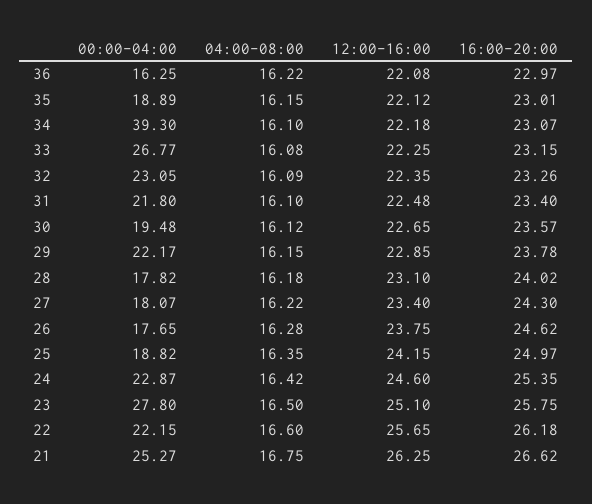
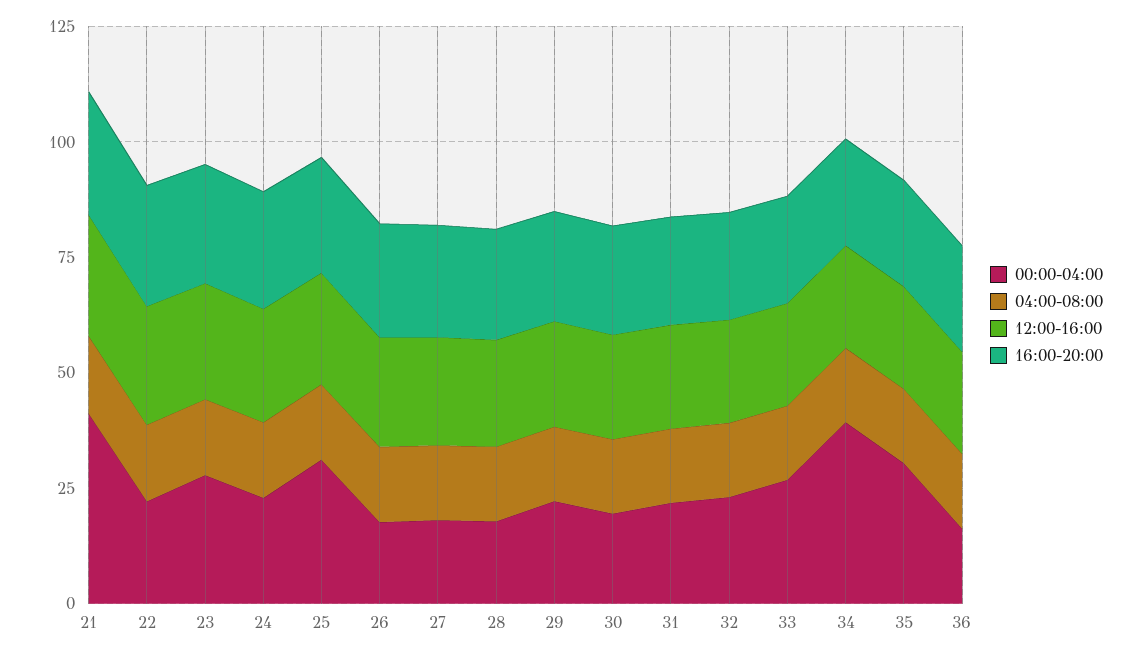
  {
    "00:00-04:00": {
      "36": 16.25,
-     "35": 18.89,
+     "35": 30,
      "34": 39.3,
      "33": 26.77,
      "32": 23.05,
      "31": 21.8,
      "30": 19.48,
      "29": 22.17,
      "28": 17.82,
      "27": 18.07,
      "26": 17.65,
-     "25": 18.82,
+     "25": 30,
      "24": 22.87,
      "23": 27.8,
      "22": 22.15,
-     "21": 25.27
+     "21": 40
    },
    "04:00-08:00": {
      "36": 16.22,
      "35": 16.15,
      "34": 16.1,
      "33": 16.08,
      "32": 16.09,
      "31": 16.1,
      "30": 16.12,
      "29": 16.15,
      "28": 16.18,
      "27": 16.22,
      "26": 16.28,
      "25": 16.35,
      "24": 16.42,
      "23": 16.5,
      "22": 16.6,
      "21": 16.75
    },
    "12:00-16:00": {
      "36": 22.08,
      "35": 22.12,
      "34": 22.18,
      "33": 22.25,
      "32": 22.35,
      "31": 22.48,
      "30": 22.65,
      "29": 22.85,
      "28": 23.1,
      "27": 23.4,
      "26": 23.75,
      "25": 24.15,
      "24": 24.6,
      "23": 25.1,
      "22": 25.65,
      "21": 26.25
    },
    "16:00-20:00": {
      "36": 22.97,
      "35": 23.01,
      "34": 23.07,
      "33": 23.15,
      "32": 23.26,
      "31": 23.4,
      "30": 23.57,
      "29": 23.78,
      "28": 24.02,
      "27": 24.3,
      "26": 24.62,
      "25": 24.97,
      "24": 25.35,
      "23": 25.75,
      "22": 26.18,
      "21": 26.62
    }
  }

